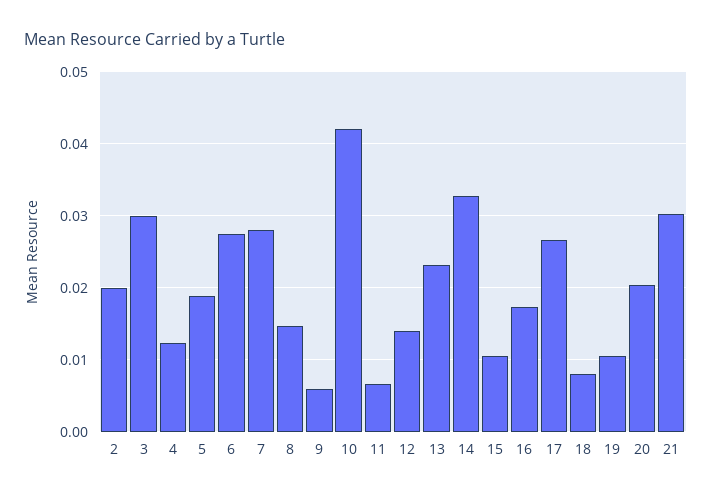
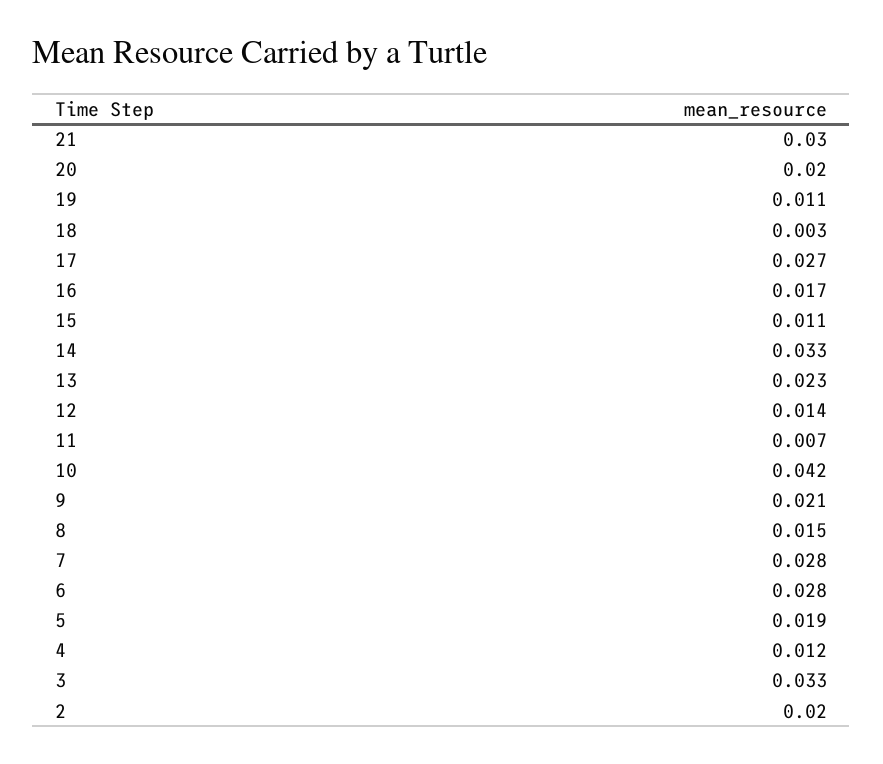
  {
    "2": 0.02,
-   "3": 0.03,
+   "3": 0.033,
    "4": 0.012,
    "5": 0.019,
    "6": 0.028,
    "7": 0.028,
    "8": 0.015,
-   "9": 0.006,
+   "9": 0.021,
    "10": 0.042,
    "11": 0.007,
    "12": 0.014,
    "13": 0.023,
    "14": 0.033,
    "15": 0.011,
    "16": 0.017,
    "17": 0.027,
-   "18": 0.008,
+   "18": 0.003,
    "19": 0.011,
    "20": 0.02,
    "21": 0.03
  }

